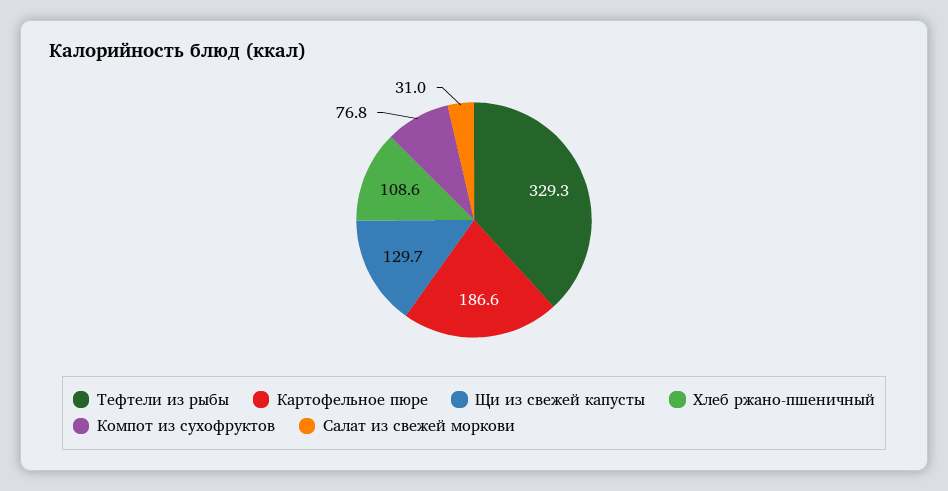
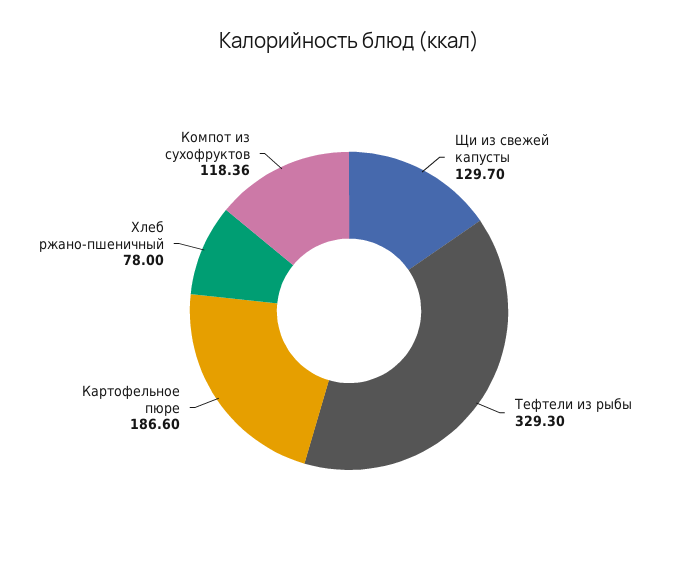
  {
    "Тефтели из рыбы": 329.3,
    "Картофельное пюре": 186.6,
    "Щи из свежей капусты": 129.7,
-   "Хлеб ржано-пшеничный": 108.6,
+   "Хлеб ржано-пшеничный": 78,
-   "Компот из сухофруктов": 76.8,
+   "Компот из сухофруктов": 118.36
-   "Салат из свежей моркови": 31
  }

